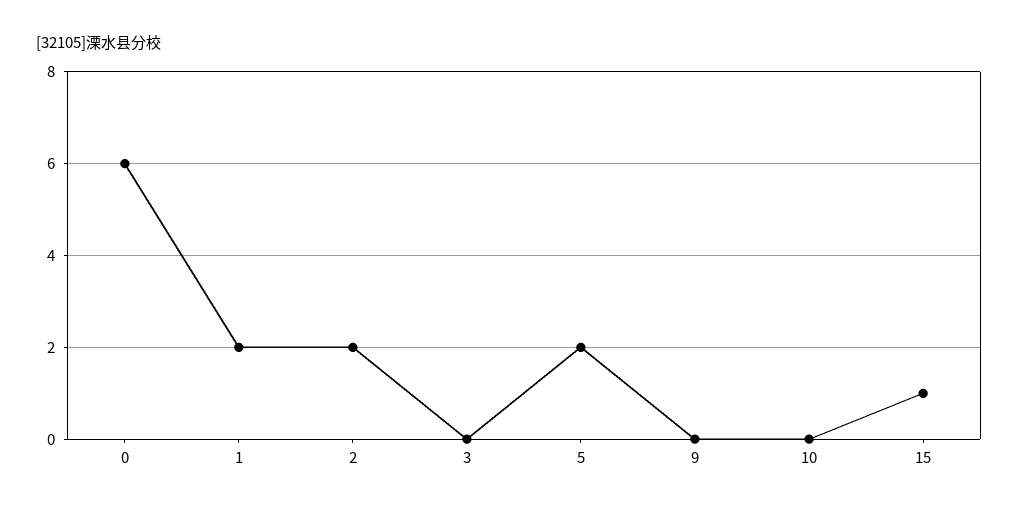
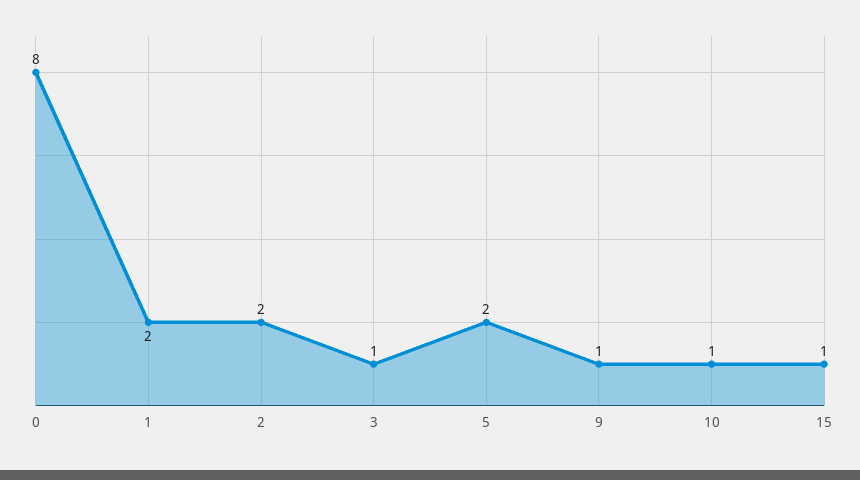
  {
-   "0": 6,
+   "0": 8,
    "1": 2,
    "2": 2,
-   "3": 0,
+   "3": 1,
    "5": 2,
-   "9": 0,
+   "9": 1,
-   "10": 0,
+   "10": 1,
    "15": 1
  }

